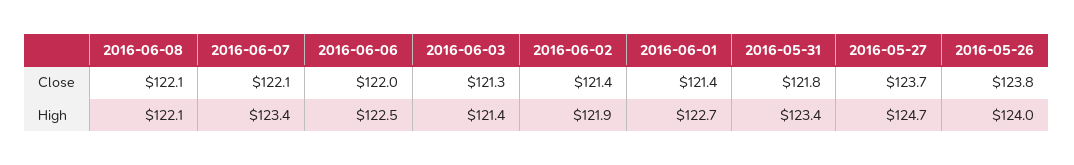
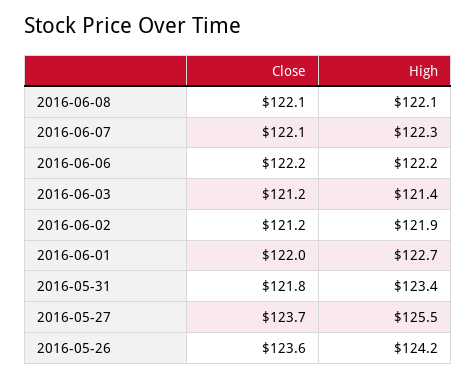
  {
    "2016-06-08": {
      "Close": 122.1,
      "High": 122.1
    },
    "2016-06-07": {
      "Close": 122.1,
-     "High": 123.4
+     "High": 122.3
    },
    "2016-06-06": {
-     "Close": 122,
+     "Close": 122.2,
-     "High": 122.5
+     "High": 122.2
    },
    "2016-06-03": {
-     "Close": 121.3,
+     "Close": 121.2,
      "High": 121.4
    },
    "2016-06-02": {
-     "Close": 121.4,
+     "Close": 121.2,
      "High": 121.9
    },
    "2016-06-01": {
-     "Close": 121.4,
+     "Close": 122,
      "High": 122.7
    },
    "2016-05-31": {
      "Close": 121.8,
      "High": 123.4
    },
    "2016-05-27": {
      "Close": 123.7,
-     "High": 124.7
+     "High": 125.5
    },
    "2016-05-26": {
-     "Close": 123.8,
+     "Close": 123.6,
-     "High": 124
+     "High": 124.2
    }
  }

